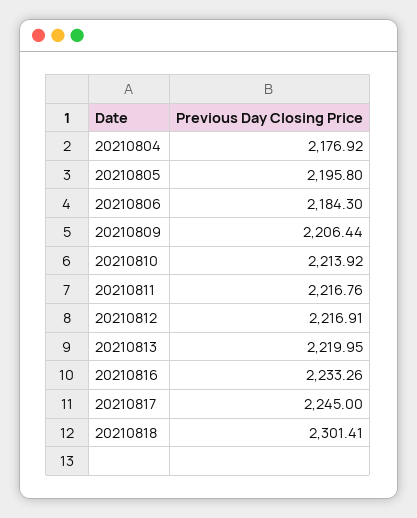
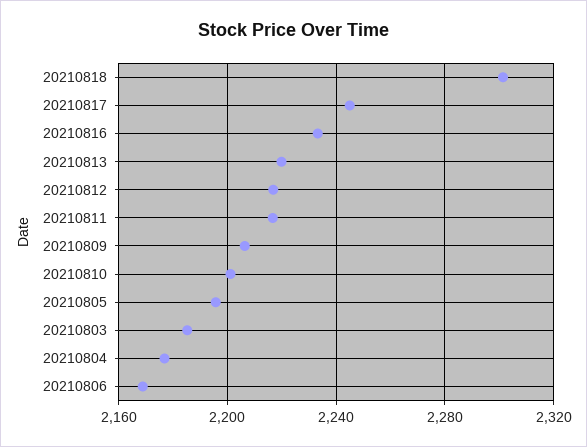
  {
    "20210804": 2176.92,
    "20210805": 2195.8,
-   "20210806": 2184.3,
+   "20210806": 2170,
    "20210809": 2206.44,
-   "20210810": 2213.92,
+   "20210810": 2200,
    "20210811": 2216.76,
    "20210812": 2216.91,
    "20210813": 2219.95,
    "20210816": 2233.26,
    "20210817": 2245,
-   "20210818": 2301.41
+   "20210818": 2301.41,
+   "20210803": 2185
  }

